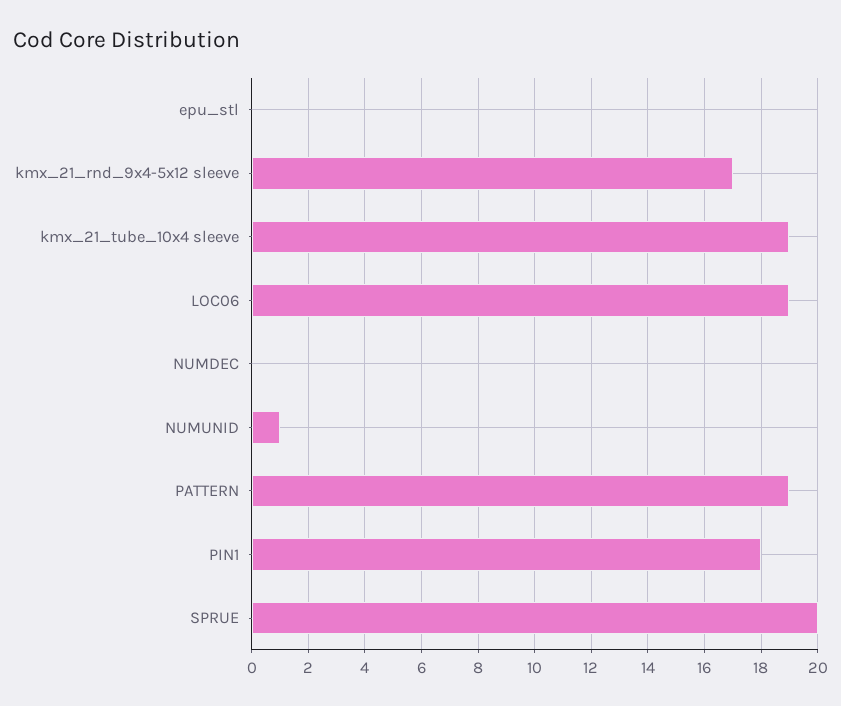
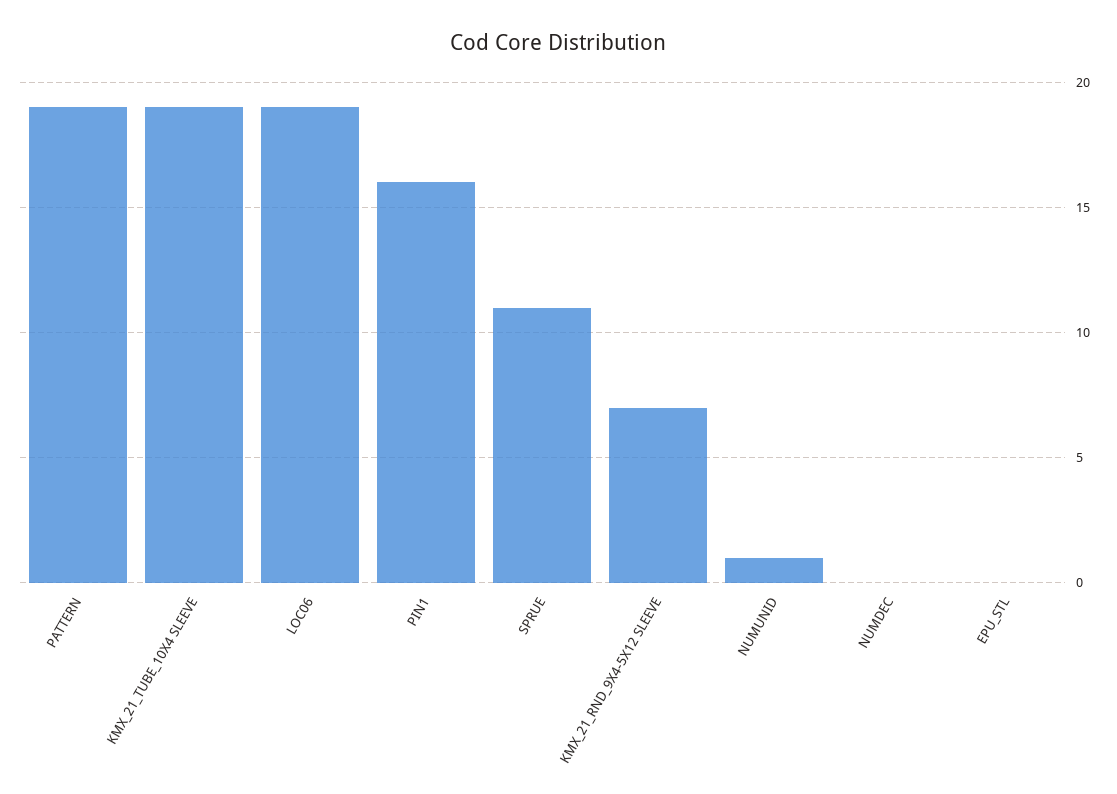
  {
    "epu_stl": 0,
-   "kmx_21_rnd_9x4-5x12 sleeve": 17,
+   "kmx_21_rnd_9x4-5x12 sleeve": 7,
    "kmx_21_tube_10x4 sleeve": 19,
    "LOC06": 19,
    "NUMDEC": 0,
    "NUMUNID": 1,
    "PATTERN": 19,
-   "PIN1": 18,
+   "PIN1": 16,
-   "SPRUE": 20
+   "SPRUE": 11
  }

